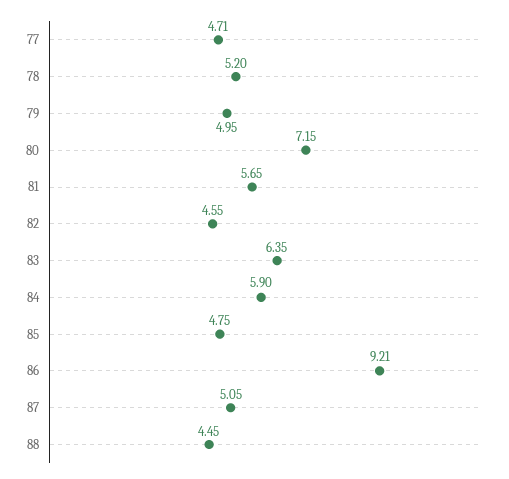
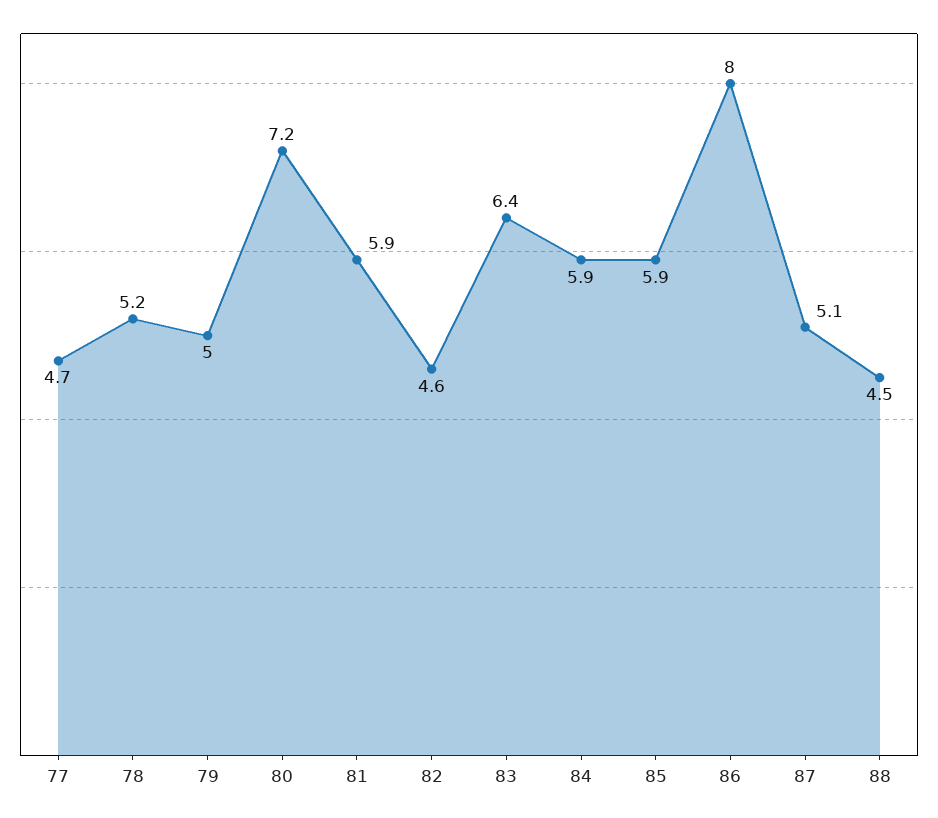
  {
    "77": 4.71,
    "78": 5.2,
    "79": 4.95,
    "80": 7.15,
-   "81": 5.65,
+   "81": 5.9,
    "82": 4.55,
    "83": 6.35,
    "84": 5.9,
-   "85": 4.75,
+   "85": 5.9,
-   "86": 9.21,
+   "86": 8,
    "87": 5.05,
    "88": 4.45
  }

